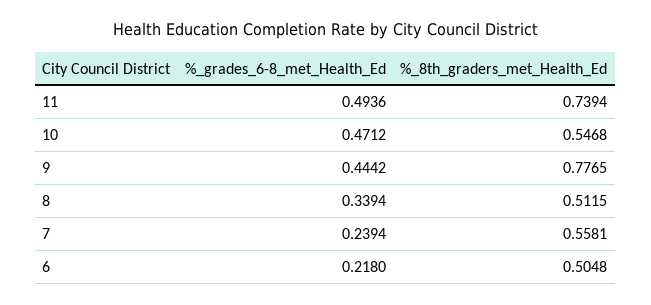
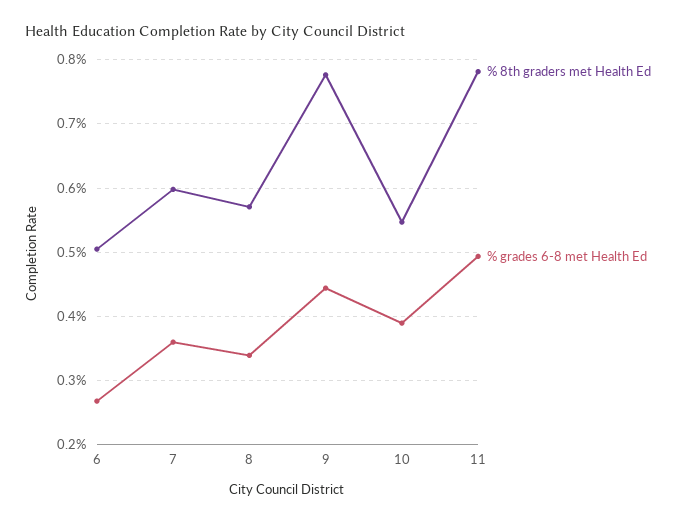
  {
    "%_grades_6-8_met_Health_Ed": {
      "11": 0.4936,
-     "10": 0.4712,
+     "10": 0.39,
      "9": 0.4442,
      "8": 0.3394,
-     "7": 0.2394,
+     "7": 0.36,
-     "6": 0.218
+     "6": 0.27
    },
    "%_8th_graders_met_Health_Ed": {
-     "11": 0.7394,
+     "11": 0.78,
      "10": 0.5468,
      "9": 0.7765,
-     "8": 0.5115,
+     "8": 0.57,
-     "7": 0.5581,
+     "7": 0.6,
      "6": 0.5048
    }
  }

